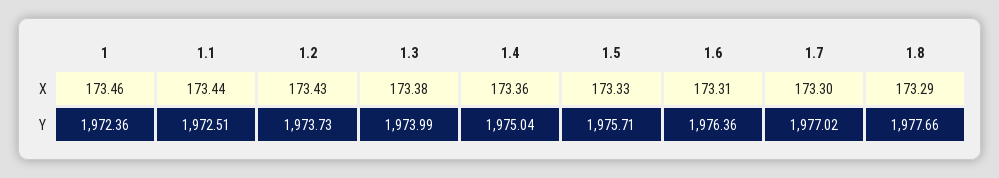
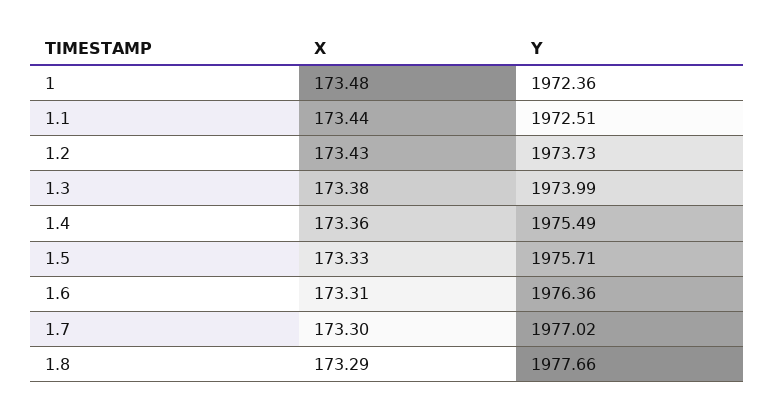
  {
    "1": {
-     "X": 173.46,
+     "X": 173.48,
      "Y": 1972.36
    },
    "1.1": {
      "X": 173.44,
      "Y": 1972.51
    },
    "1.2": {
      "X": 173.43,
      "Y": 1973.73
    },
    "1.3": {
      "X": 173.38,
      "Y": 1973.99
    },
    "1.4": {
      "X": 173.36,
-     "Y": 1975.04
+     "Y": 1975.49
    },
    "1.5": {
      "X": 173.33,
      "Y": 1975.71
    },
    "1.6": {
      "X": 173.31,
      "Y": 1976.36
    },
    "1.7": {
      "X": 173.3,
      "Y": 1977.02
    },
    "1.8": {
      "X": 173.29,
      "Y": 1977.66
    }
  }

